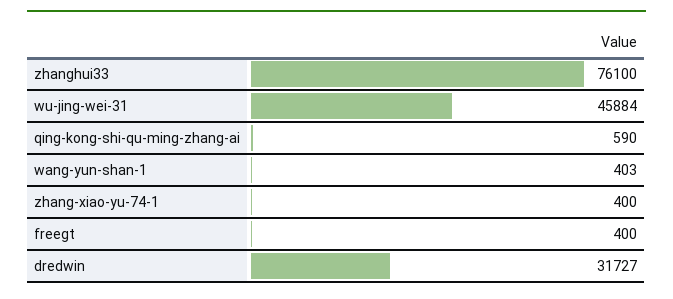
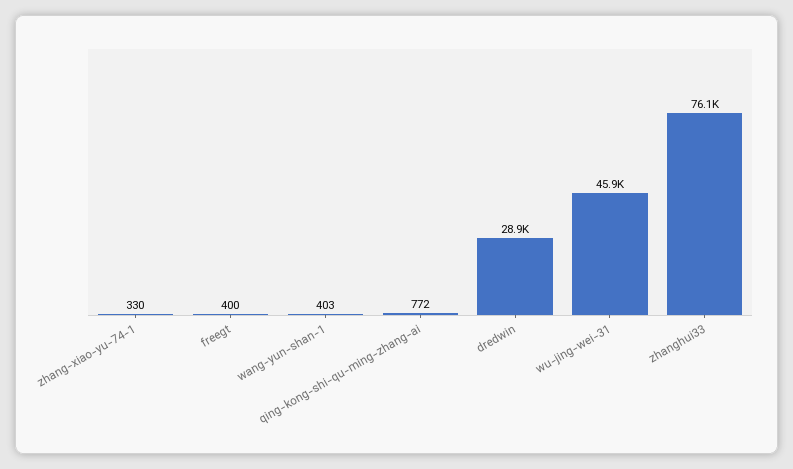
  {
    "zhanghui33": 76100,
    "wu-jing-wei-31": 45884,
-   "qing-kong-shi-qu-ming-zhang-ai": 590,
+   "qing-kong-shi-qu-ming-zhang-ai": 772,
    "wang-yun-shan-1": 403,
-   "zhang-xiao-yu-74-1": 400,
+   "zhang-xiao-yu-74-1": 330,
    "freegt": 400,
-   "dredwin": 31727
+   "dredwin": 28900
  }

